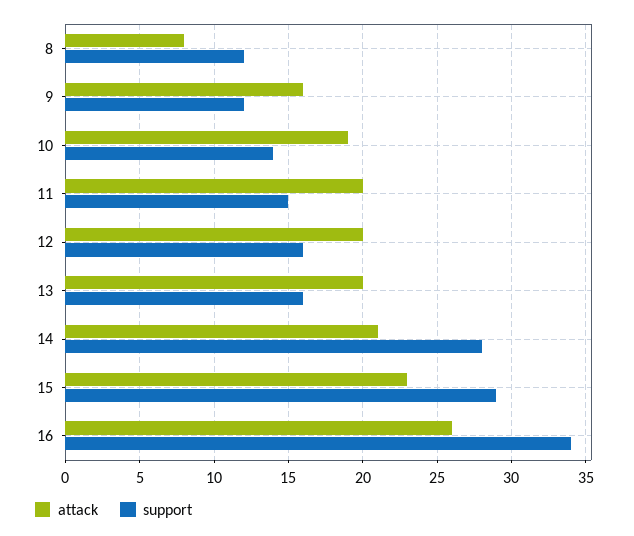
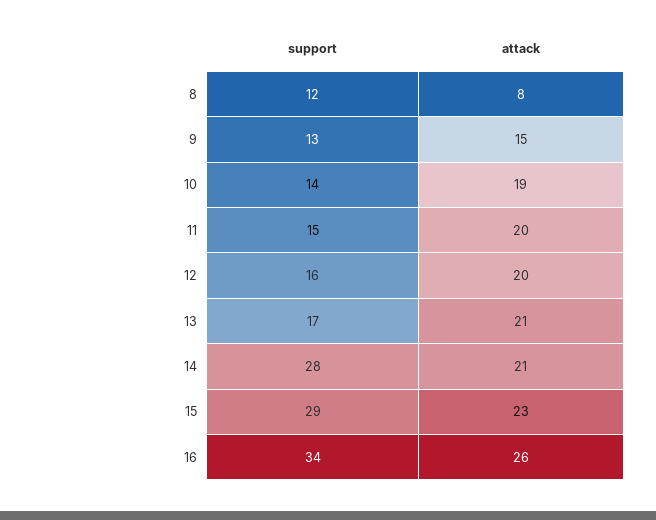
  {
    "attack": {
      "8": 8,
-     "9": 16,
+     "9": 15,
      "10": 19,
      "11": 20,
      "12": 20,
-     "13": 20,
+     "13": 21,
      "14": 21,
      "15": 23,
      "16": 26
    },
    "support": {
      "8": 12,
-     "9": 12,
+     "9": 13,
      "10": 14,
      "11": 15,
      "12": 16,
-     "13": 16,
+     "13": 17,
      "14": 28,
      "15": 29,
      "16": 34
    }
  }

